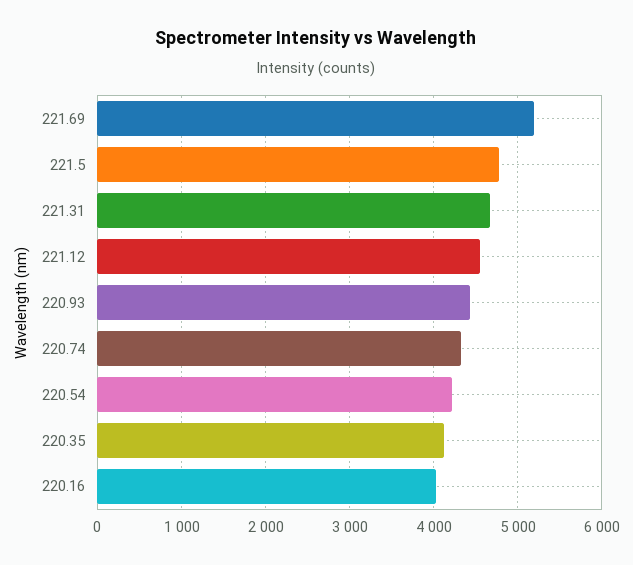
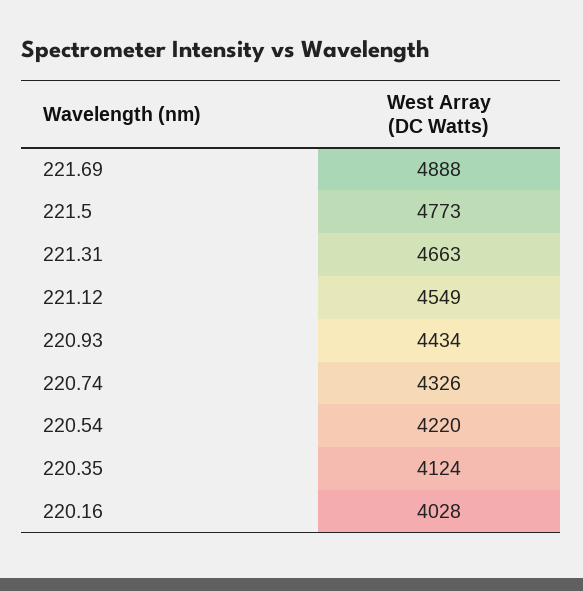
  {
-   "221.69": 5200,
+   "221.69": 4888,
    "221.5": 4773,
    "221.31": 4663,
    "221.12": 4549,
    "220.93": 4434,
    "220.74": 4326,
    "220.54": 4220,
    "220.35": 4124,
    "220.16": 4028
  }

